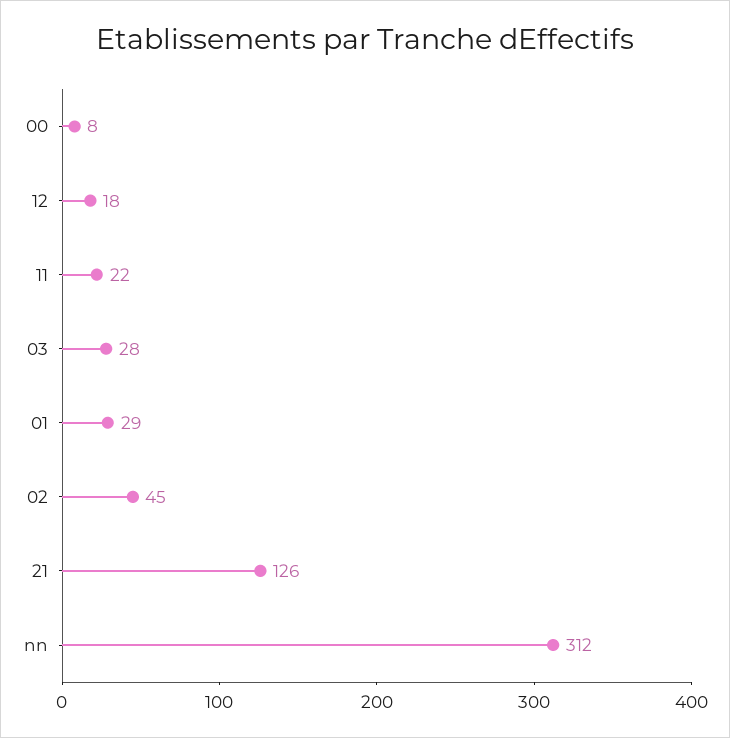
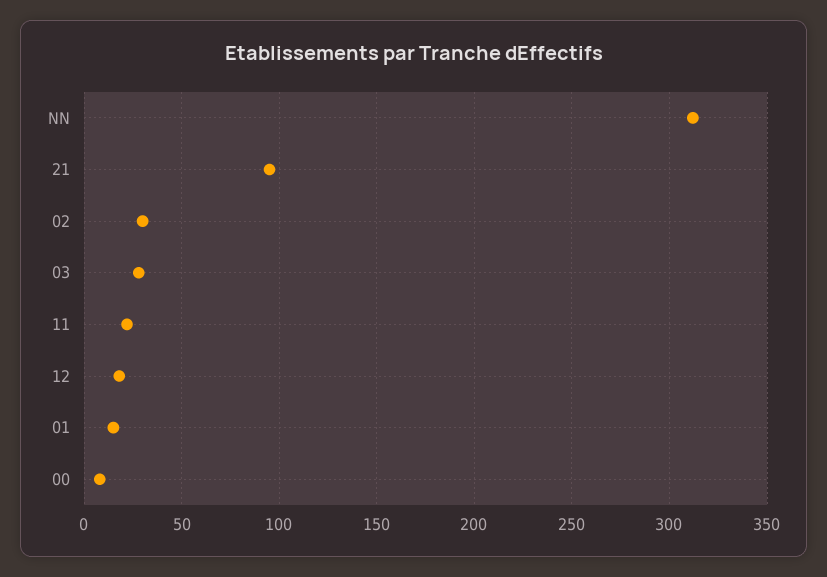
  {
    "00": 8,
    "12": 18,
    "11": 22,
    "03": 28,
-   "01": 29,
+   "01": 15,
-   "02": 45,
+   "02": 30,
-   "21": 126,
+   "21": 95,
    "nn": 312
  }

